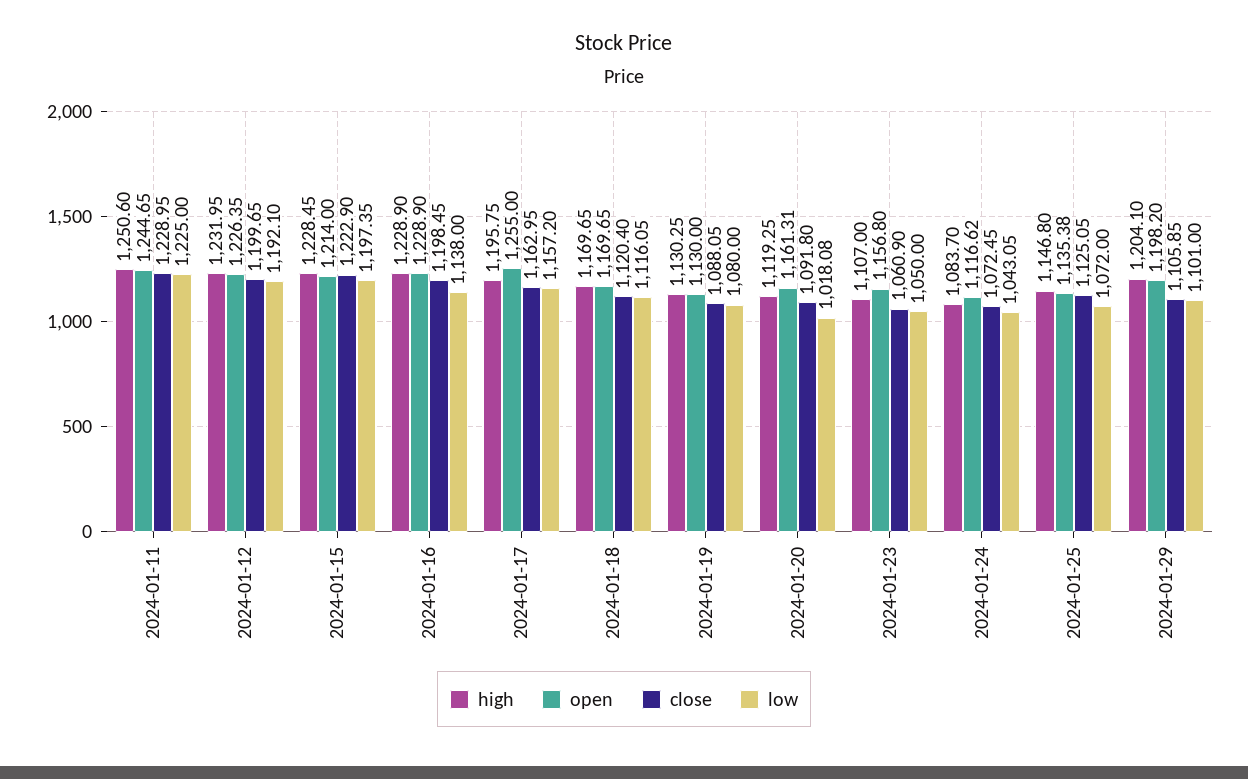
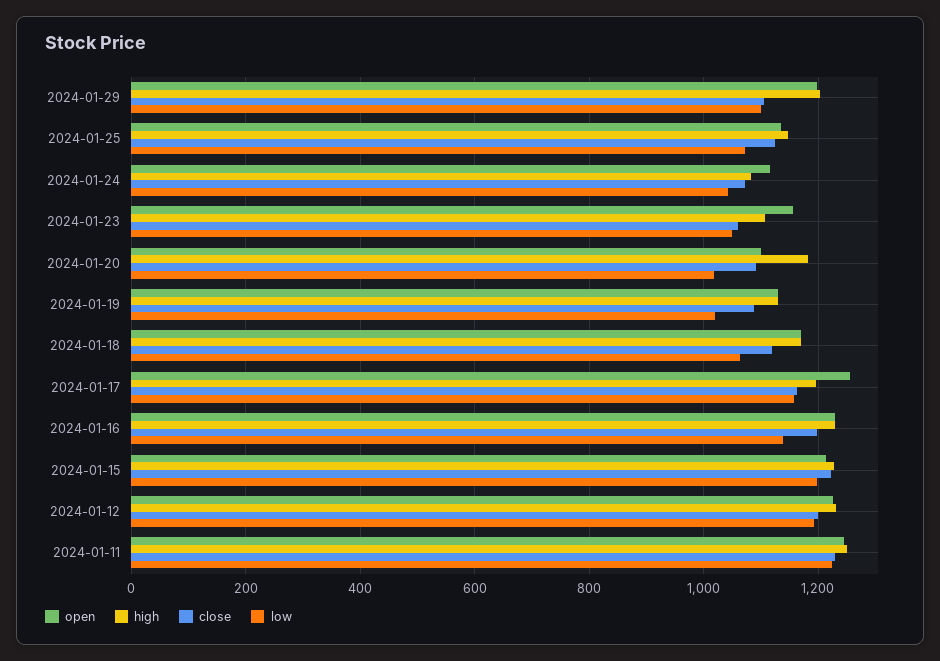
  {
    "high": {
      "2024-01-11": 1250.6,
      "2024-01-12": 1231.95,
      "2024-01-15": 1228.45,
      "2024-01-16": 1228.9,
      "2024-01-17": 1195.75,
      "2024-01-18": 1169.65,
      "2024-01-19": 1130.25,
-     "2024-01-20": 1119.25,
+     "2024-01-20": 1180,
      "2024-01-23": 1107,
      "2024-01-24": 1083.7,
      "2024-01-25": 1146.8,
      "2024-01-29": 1204.1
    },
    "open": {
      "2024-01-11": 1244.65,
      "2024-01-12": 1226.35,
      "2024-01-15": 1214,
      "2024-01-16": 1228.9,
      "2024-01-17": 1255,
      "2024-01-18": 1169.65,
      "2024-01-19": 1130,
-     "2024-01-20": 1161.31,
+     "2024-01-20": 1100,
      "2024-01-23": 1156.8,
      "2024-01-24": 1116.62,
      "2024-01-25": 1135.38,
      "2024-01-29": 1198.2
    },
    "close": {
      "2024-01-11": 1228.95,
      "2024-01-12": 1199.65,
      "2024-01-15": 1222.9,
      "2024-01-16": 1198.45,
      "2024-01-17": 1162.95,
      "2024-01-18": 1120.4,
      "2024-01-19": 1088.05,
      "2024-01-20": 1091.8,
      "2024-01-23": 1060.9,
      "2024-01-24": 1072.45,
      "2024-01-25": 1125.05,
      "2024-01-29": 1105.85
    },
    "low": {
      "2024-01-11": 1225,
      "2024-01-12": 1192.1,
      "2024-01-15": 1197.35,
      "2024-01-16": 1138,
      "2024-01-17": 1157.2,
-     "2024-01-18": 1116.05,
+     "2024-01-18": 1060,
-     "2024-01-19": 1080,
+     "2024-01-19": 1020,
      "2024-01-20": 1018.08,
      "2024-01-23": 1050,
      "2024-01-24": 1043.05,
      "2024-01-25": 1072,
      "2024-01-29": 1101
    }
  }

